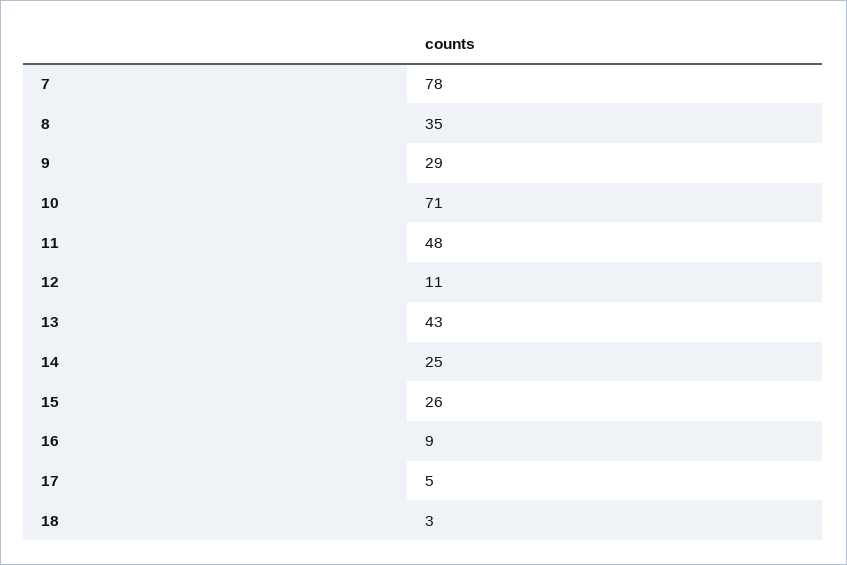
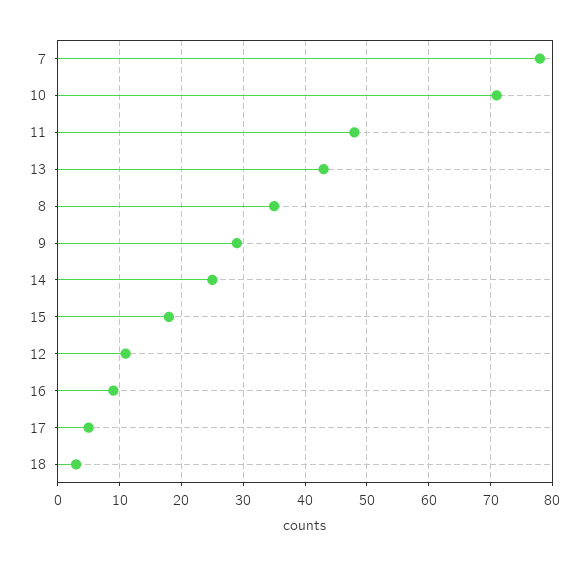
  {
    "7": 78,
    "8": 35,
    "9": 29,
    "10": 71,
    "11": 48,
    "12": 11,
    "13": 43,
    "14": 25,
-   "15": 26,
+   "15": 18,
    "16": 9,
    "17": 5,
    "18": 3
  }

